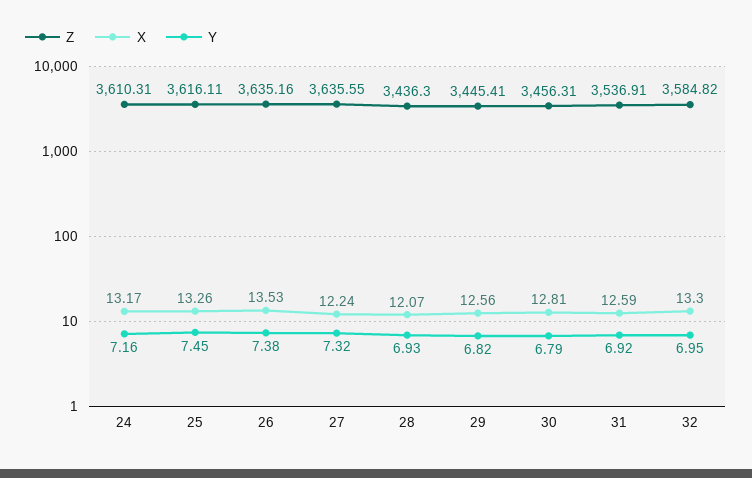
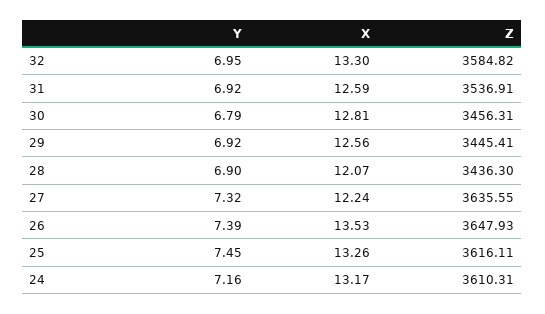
  {
    "Z": {
      "24": 3610.31,
      "25": 3616.11,
-     "26": 3635.16,
+     "26": 3647.93,
      "27": 3635.55,
      "28": 3436.3,
      "29": 3445.41,
      "30": 3456.31,
      "31": 3536.91,
      "32": 3584.82
    },
    "X": {
      "24": 13.17,
      "25": 13.26,
      "26": 13.53,
      "27": 12.24,
      "28": 12.07,
      "29": 12.56,
      "30": 12.81,
      "31": 12.59,
      "32": 13.3
    },
    "Y": {
      "24": 7.16,
      "25": 7.45,
-     "26": 7.38,
+     "26": 7.39,
      "27": 7.32,
-     "28": 6.93,
+     "28": 6.9,
-     "29": 6.82,
+     "29": 6.92,
      "30": 6.79,
      "31": 6.92,
      "32": 6.95
    }
  }

